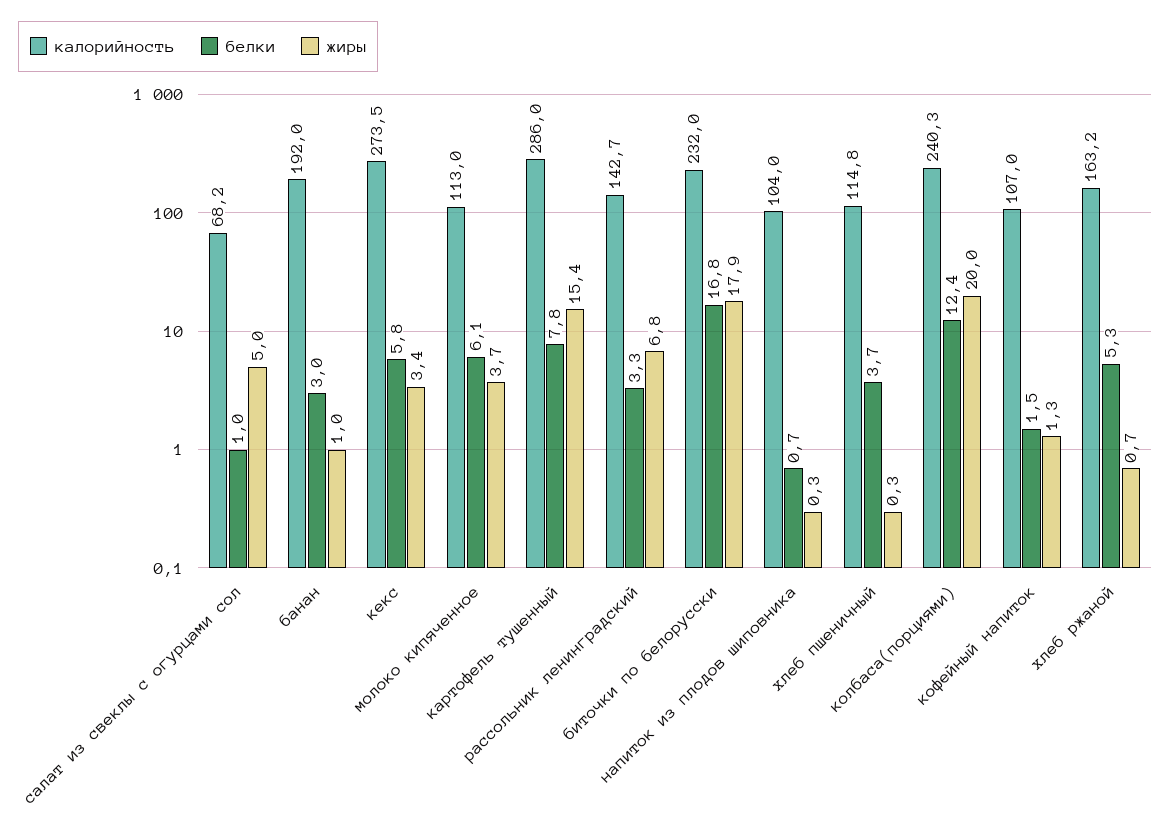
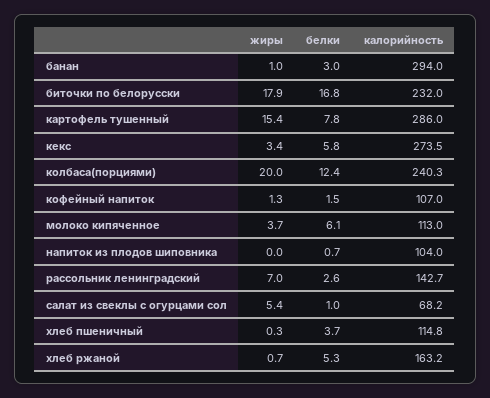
  {
    "калорийность": {
      "салат из свеклы с огурцами сол": 68.2,
-     "банан": 192,
+     "банан": 294,
      "кекс": 273.5,
      "молоко кипяченное": 113,
      "картофель тушенный": 286,
      "рассольник ленинградский": 142.7,
      "биточки по белорусски": 232,
      "напиток из плодов шиповника": 104,
      "хлеб пшеничный": 114.8,
      "колбаса(порциями)": 240.3,
      "кофейный напиток": 107,
      "хлеб ржаной": 163.2
    },
    "белки": {
      "салат из свеклы с огурцами сол": 1,
      "банан": 3,
      "кекс": 5.8,
      "молоко кипяченное": 6.1,
      "картофель тушенный": 7.8,
-     "рассольник ленинградский": 3.3,
+     "рассольник ленинградский": 2.6,
      "биточки по белорусски": 16.8,
      "напиток из плодов шиповника": 0.7,
      "хлеб пшеничный": 3.7,
      "колбаса(порциями)": 12.4,
      "кофейный напиток": 1.5,
      "хлеб ржаной": 5.3
    },
    "жиры": {
-     "салат из свеклы с огурцами сол": 5,
+     "салат из свеклы с огурцами сол": 5.4,
      "банан": 1,
      "кекс": 3.4,
      "молоко кипяченное": 3.7,
      "картофель тушенный": 15.4,
-     "рассольник ленинградский": 6.8,
+     "рассольник ленинградский": 7,
      "биточки по белорусски": 17.9,
-     "напиток из плодов шиповника": 0.3,
+     "напиток из плодов шиповника": 0,
      "хлеб пшеничный": 0.3,
      "колбаса(порциями)": 20,
      "кофейный напиток": 1.3,
      "хлеб ржаной": 0.7
    }
  }

